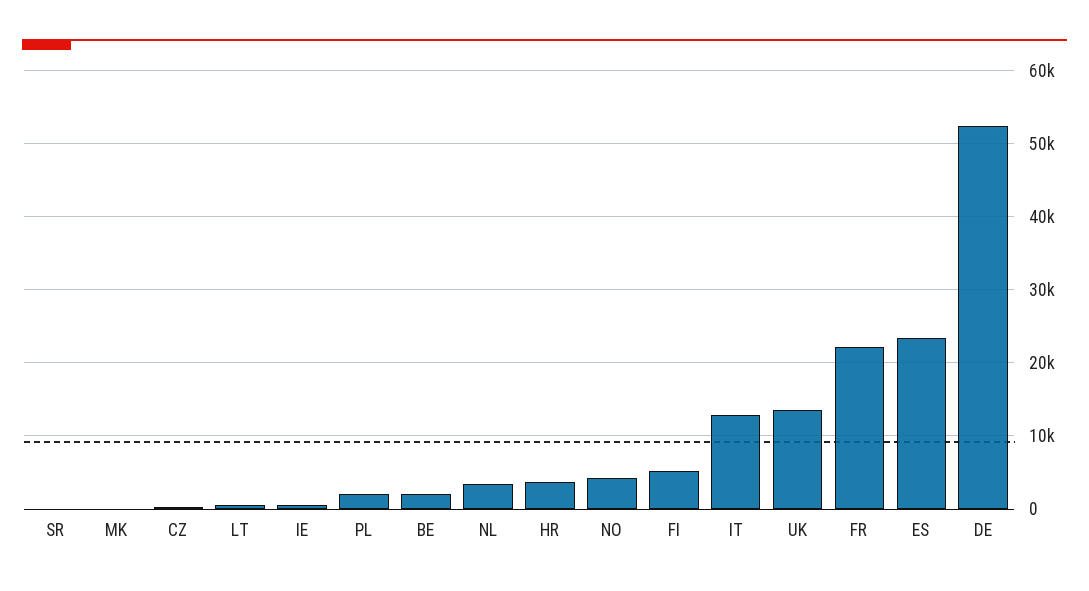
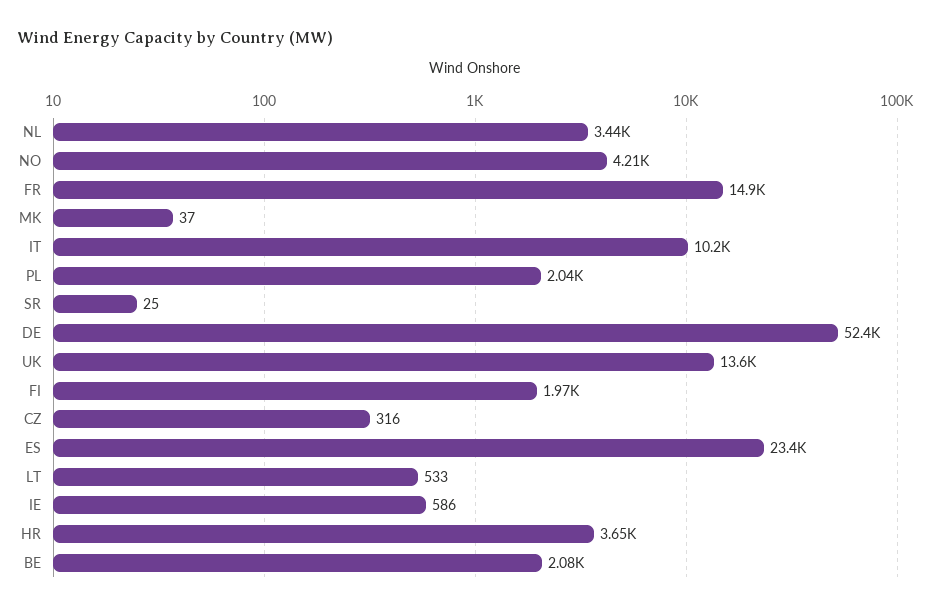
  {
    "SR": 25,
    "MK": 37,
    "CZ": 316,
    "LT": 533,
    "IE": 586,
    "PL": 2040,
    "BE": 2080,
    "NL": 3440,
    "HR": 3650,
    "NO": 4210,
-   "FI": 5000,
+   "FI": 1970,
-   "IT": 13000,
+   "IT": 10200,
    "UK": 13600,
-   "FR": 22000,
+   "FR": 14900,
    "ES": 23400,
    "DE": 52400
  }

